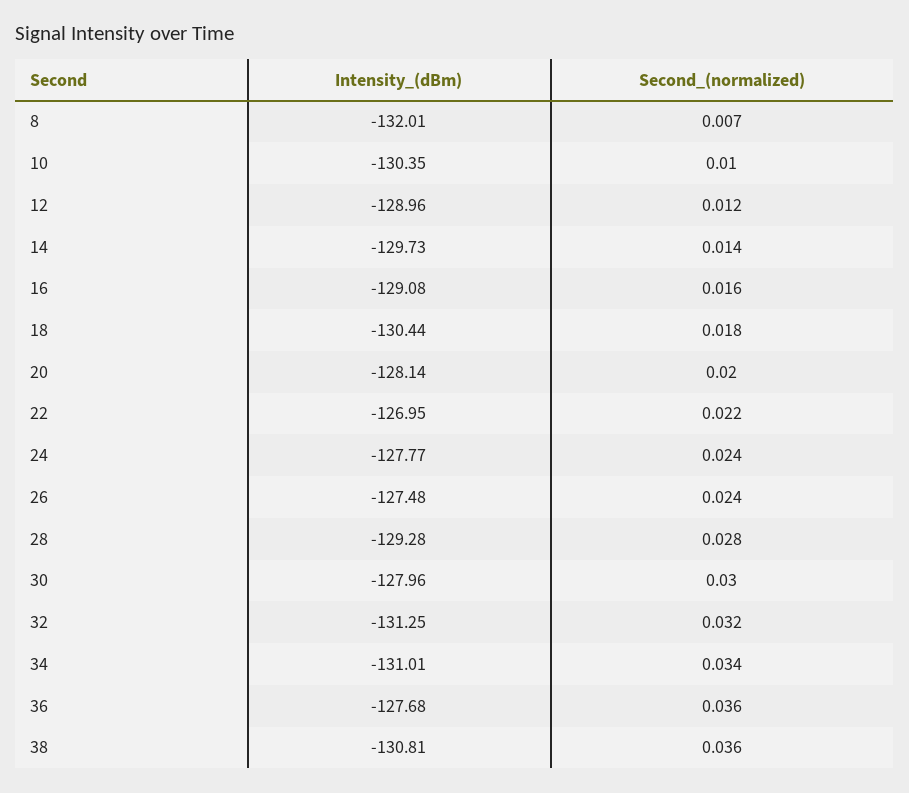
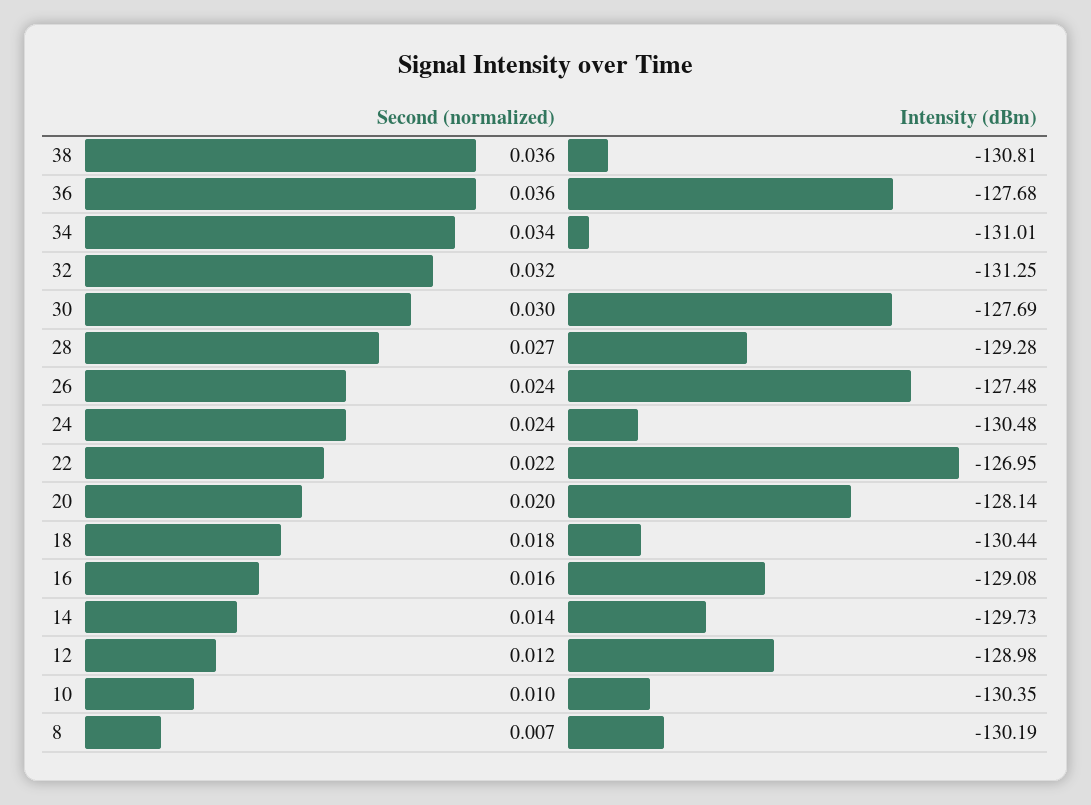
  {
    "Intensity_(dBm)": {
-     "8": -132.01,
+     "8": -130.19,
      "10": -130.35,
-     "12": -128.96,
+     "12": -128.98,
      "14": -129.73,
      "16": -129.08,
      "18": -130.44,
      "20": -128.14,
      "22": -126.95,
-     "24": -127.77,
+     "24": -130.48,
      "26": -127.48,
      "28": -129.28,
-     "30": -127.96,
+     "30": -127.69,
      "32": -131.25,
      "34": -131.01,
      "36": -127.68,
      "38": -130.81
    },
    "Second_(normalized)": {
      "8": 0.007,
      "10": 0.01,
      "12": 0.012,
      "14": 0.014,
      "16": 0.016,
      "18": 0.018,
      "20": 0.02,
      "22": 0.022,
      "24": 0.024,
      "26": 0.024,
-     "28": 0.028,
+     "28": 0.027,
      "30": 0.03,
      "32": 0.032,
      "34": 0.034,
      "36": 0.036,
      "38": 0.036
    }
  }

